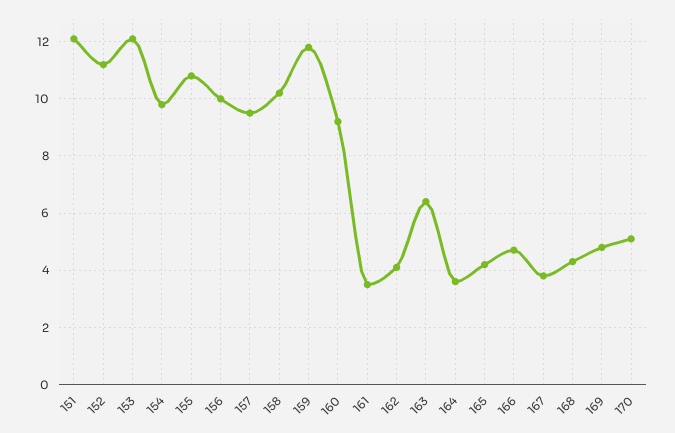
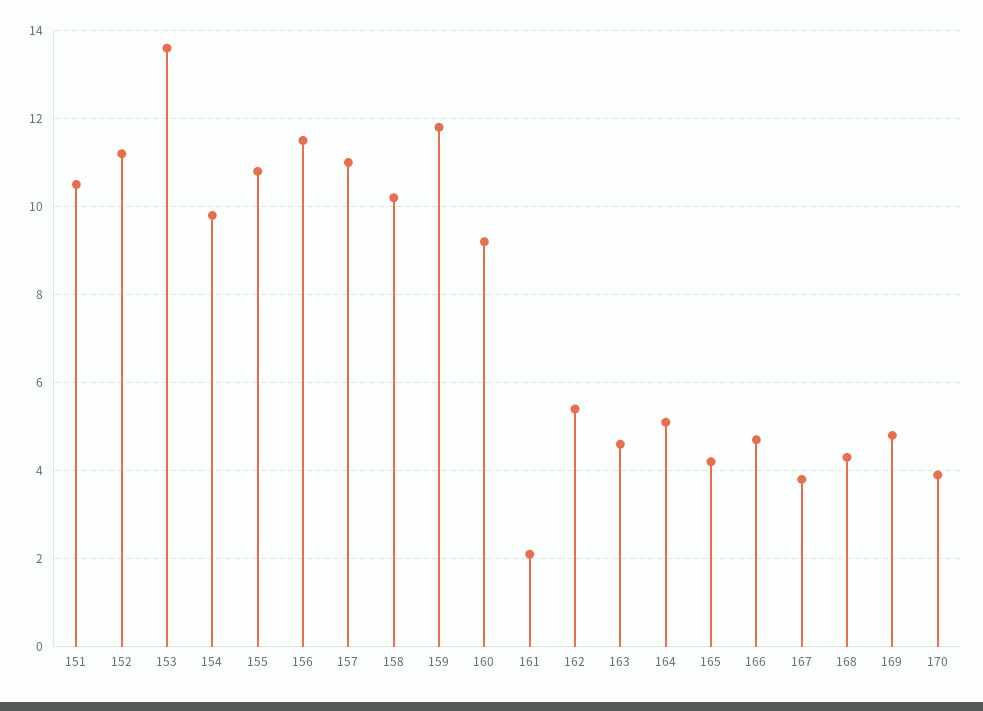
  {
-   "151": 12,
+   "151": 10.5,
    "152": 11,
-   "153": 12,
+   "153": 13.5,
    "154": 10,
    "155": 11,
-   "156": 10,
+   "156": 11.5,
-   "157": 9.5,
+   "157": 11,
    "158": 10,
    "159": 12,
    "160": 9,
-   "161": 3.5,
+   "161": 2,
-   "162": 4,
+   "162": 5.5,
-   "163": 6.5,
+   "163": 4.5,
-   "164": 3.5,
+   "164": 5,
    "165": 4,
    "166": 4.5,
    "167": 4,
    "168": 4.5,
    "169": 5,
-   "170": 5
+   "170": 4
  }

